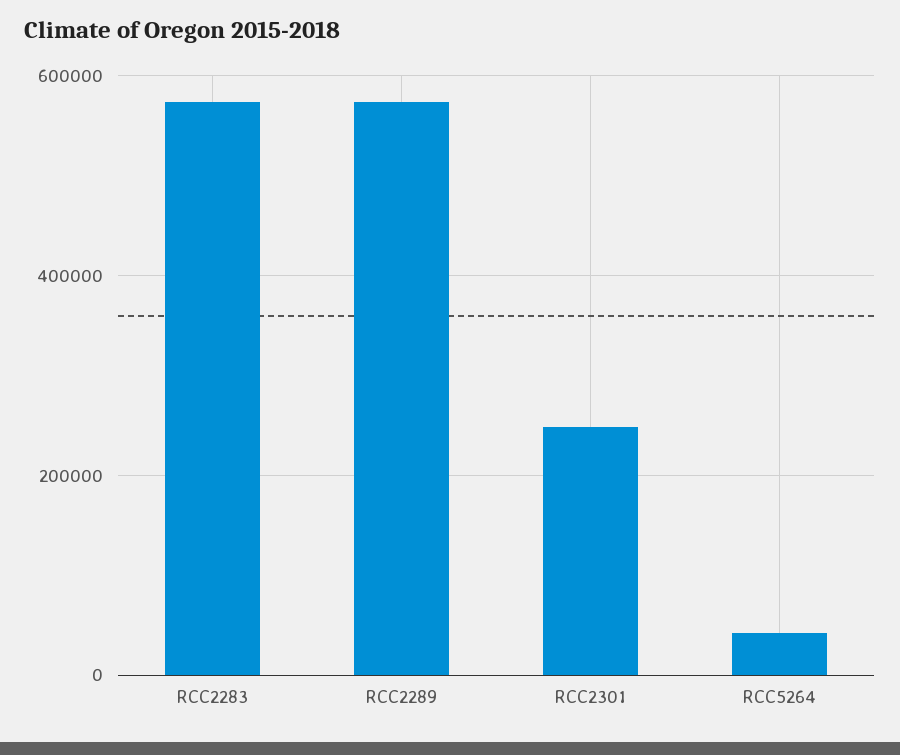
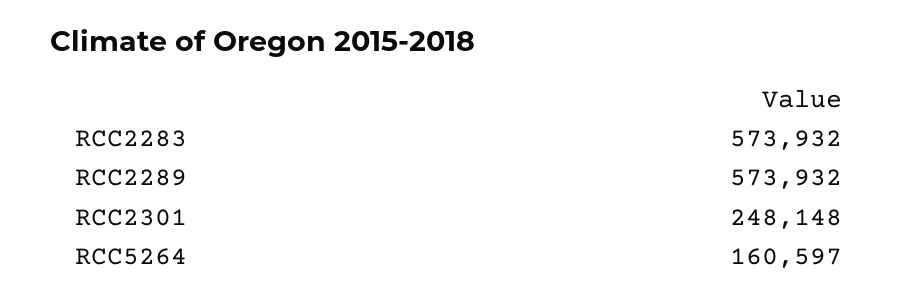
  {
    "RCC2283": 573932,
    "RCC2289": 573932,
    "RCC2301": 248148,
-   "RCC5264": 40000
+   "RCC5264": 160597
  }

